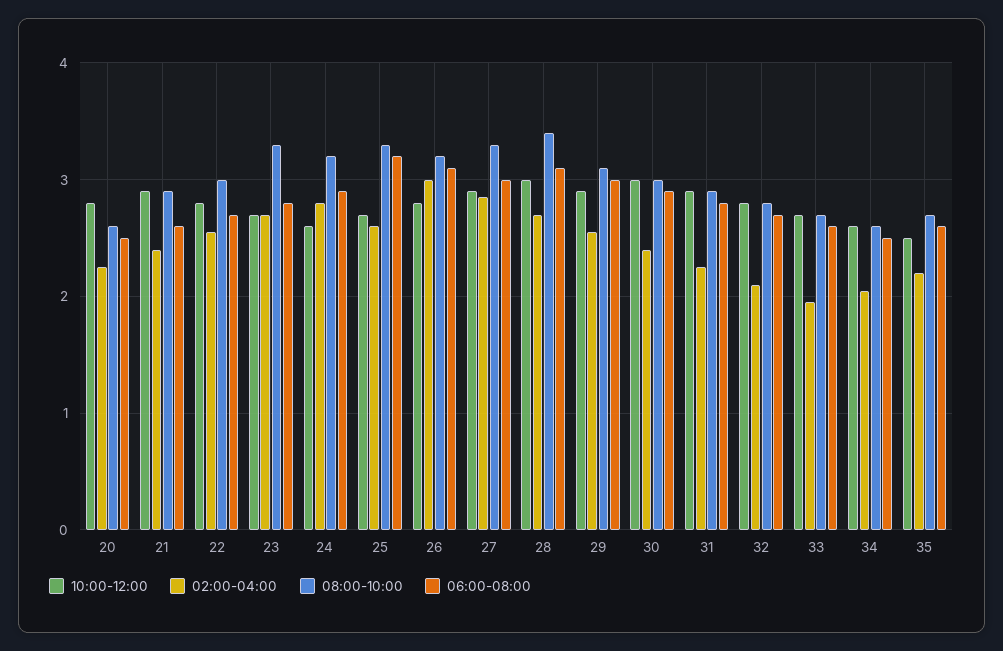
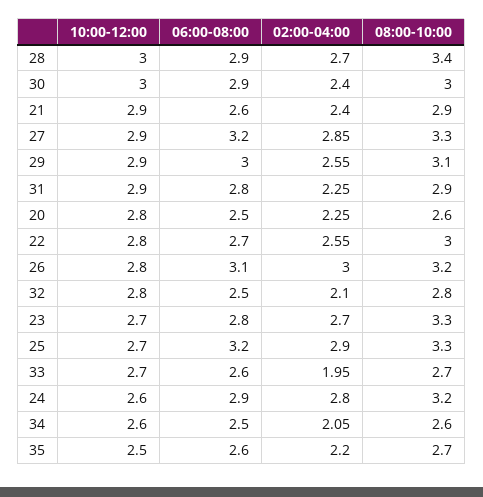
  {
    "10:00-12:00": {
      "20": 2.8,
      "21": 2.9,
      "22": 2.8,
      "23": 2.7,
      "24": 2.6,
      "25": 2.7,
      "26": 2.8,
      "27": 2.9,
      "28": 3,
      "29": 2.9,
      "30": 3,
      "31": 2.9,
      "32": 2.8,
      "33": 2.7,
      "34": 2.6,
      "35": 2.5
    },
    "02:00-04:00": {
      "20": 2.25,
      "21": 2.4,
      "22": 2.55,
      "23": 2.7,
      "24": 2.8,
-     "25": 2.6,
+     "25": 2.9,
      "26": 3,
      "27": 2.85,
      "28": 2.7,
      "29": 2.55,
      "30": 2.4,
      "31": 2.25,
      "32": 2.1,
      "33": 1.95,
      "34": 2.05,
      "35": 2.2
    },
    "08:00-10:00": {
      "20": 2.6,
      "21": 2.9,
      "22": 3,
      "23": 3.3,
      "24": 3.2,
      "25": 3.3,
      "26": 3.2,
      "27": 3.3,
      "28": 3.4,
      "29": 3.1,
      "30": 3,
      "31": 2.9,
      "32": 2.8,
      "33": 2.7,
      "34": 2.6,
      "35": 2.7
    },
    "06:00-08:00": {
      "20": 2.5,
      "21": 2.6,
      "22": 2.7,
      "23": 2.8,
      "24": 2.9,
      "25": 3.2,
      "26": 3.1,
-     "27": 3,
+     "27": 3.2,
-     "28": 3.1,
+     "28": 2.9,
      "29": 3,
      "30": 2.9,
      "31": 2.8,
-     "32": 2.7,
+     "32": 2.5,
      "33": 2.6,
      "34": 2.5,
      "35": 2.6
    }
  }

